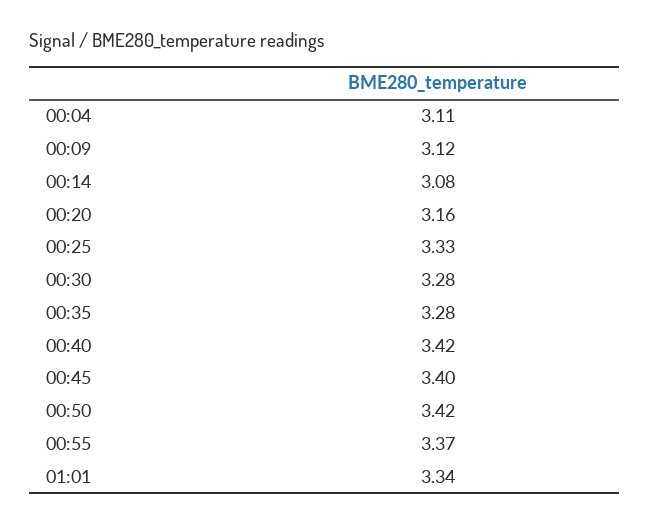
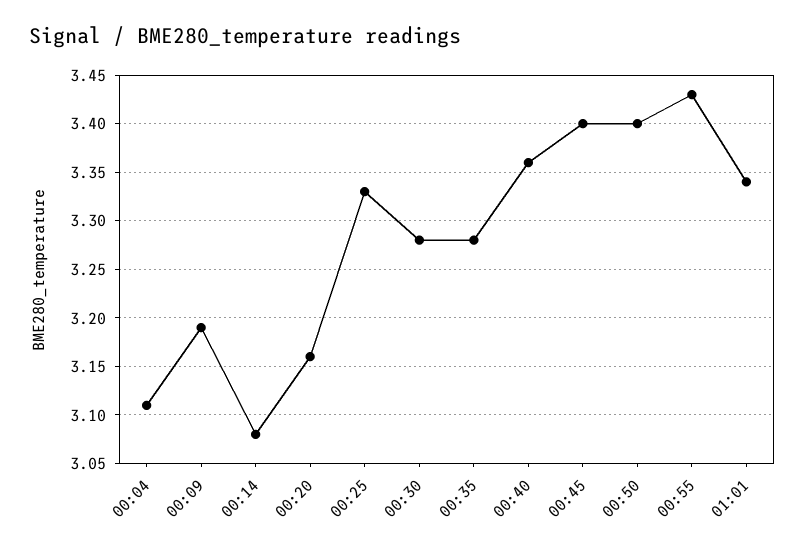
  {
    "00:04": 3.11,
-   "00:09": 3.12,
+   "00:09": 3.19,
    "00:14": 3.08,
    "00:20": 3.16,
    "00:25": 3.33,
    "00:30": 3.28,
    "00:35": 3.28,
-   "00:40": 3.42,
+   "00:40": 3.36,
    "00:45": 3.4,
-   "00:50": 3.42,
+   "00:50": 3.4,
-   "00:55": 3.37,
+   "00:55": 3.43,
    "01:01": 3.34
  }

